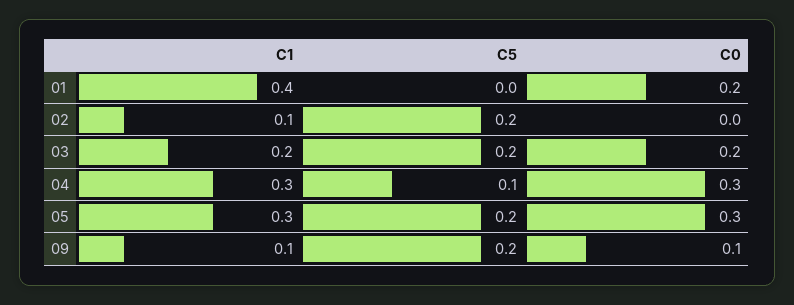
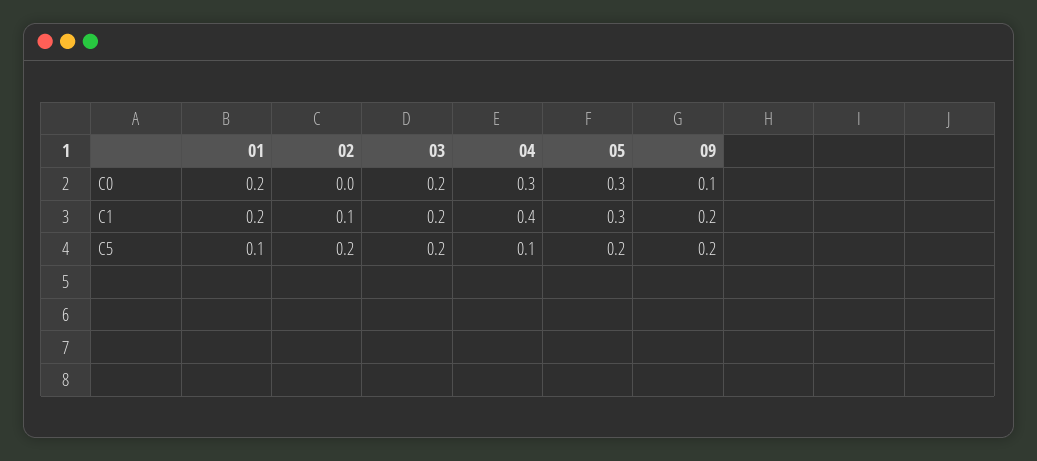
  {
    "C1": {
-     "01": 0.4,
+     "01": 0.2,
      "02": 0.1,
      "03": 0.2,
-     "04": 0.3,
+     "04": 0.4,
      "05": 0.3,
-     "09": 0.1
+     "09": 0.2
    },
    "C5": {
-     "01": 0,
+     "01": 0.1,
      "02": 0.2,
      "03": 0.2,
      "04": 0.1,
      "05": 0.2,
      "09": 0.2
    },
    "C0": {
      "01": 0.2,
      "02": 0,
      "03": 0.2,
      "04": 0.3,
      "05": 0.3,
      "09": 0.1
    }
  }

